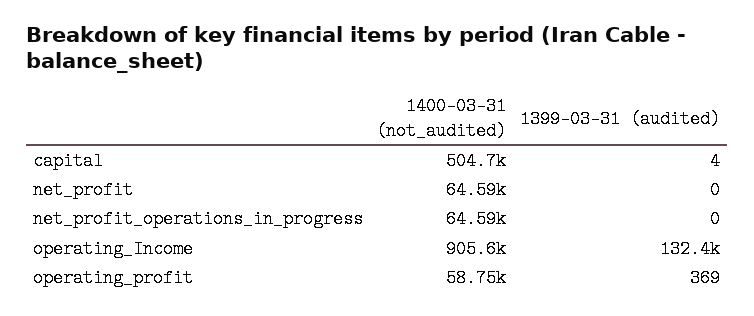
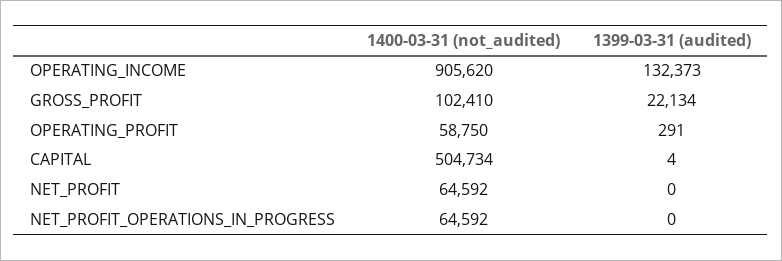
  {
    "1400-03-31 (not_audited)": {
      "capital": 504734,
      "net_profit": 64592,
      "net_profit_operations_in_progress": 64592,
      "operating_Income": 905620,
-     "operating_profit": 58750
+     "operating_profit": 58750,
+     "GROSS_PROFIT": 102410
    },
    "1399-03-31 (audited)": {
      "capital": 4,
      "net_profit": 0,
      "net_profit_operations_in_progress": 0,
      "operating_Income": 132373,
-     "operating_profit": 369
+     "operating_profit": 291,
+     "GROSS_PROFIT": 22134
    }
  }

